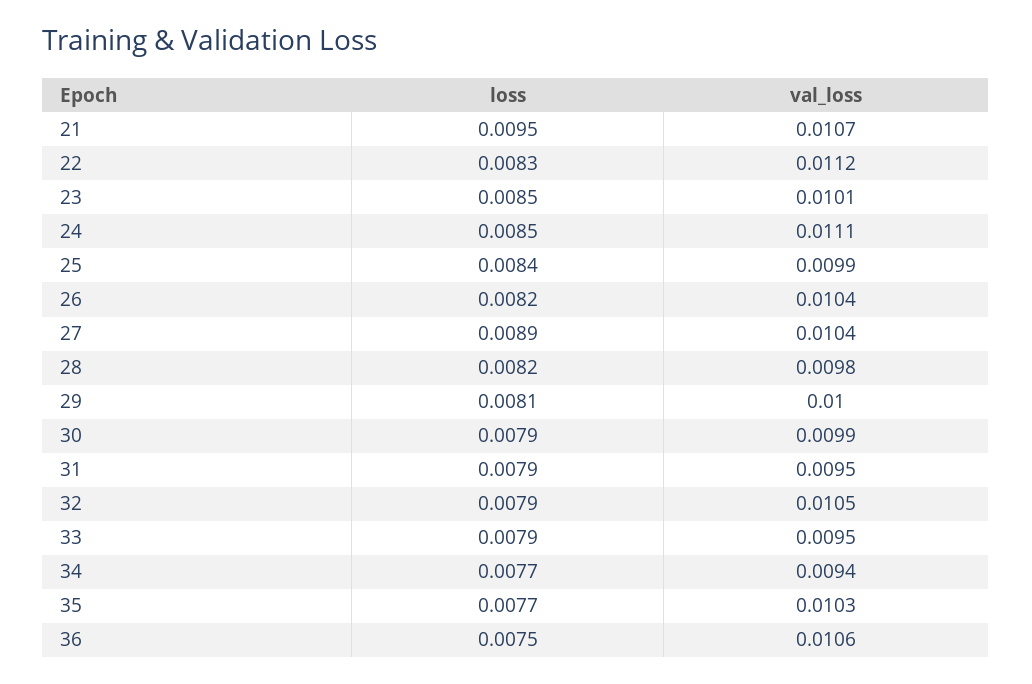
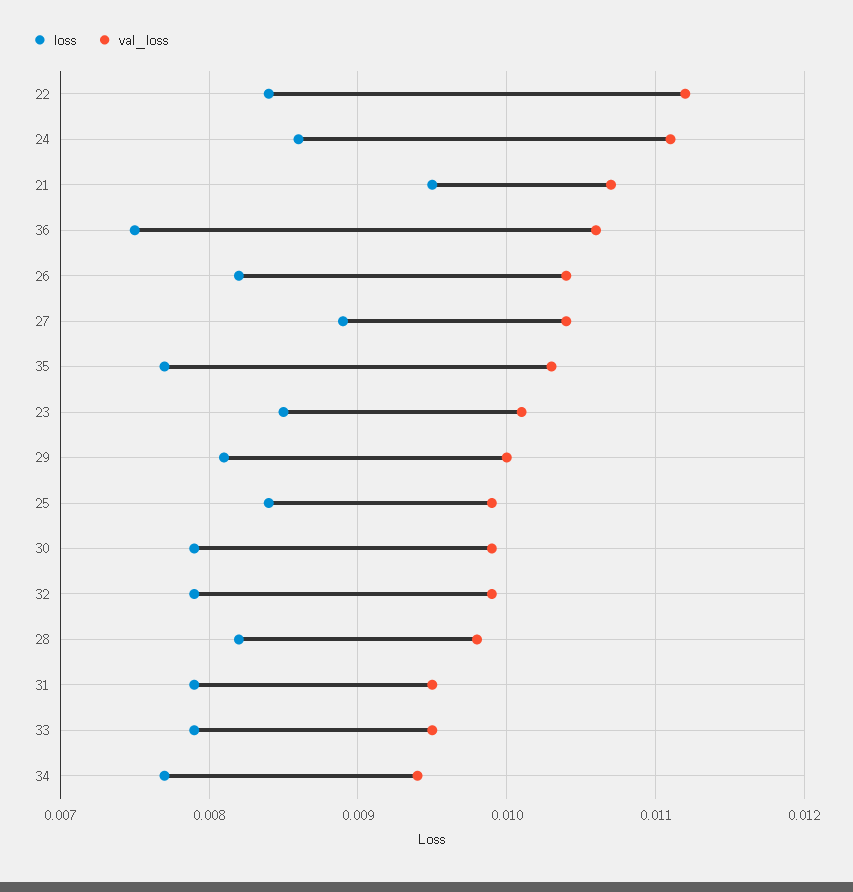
  {
    "loss": {
      "21": 0.0095,
-     "22": 0.0083,
+     "22": 0.0084,
      "23": 0.0085,
-     "24": 0.0085,
+     "24": 0.0086,
      "25": 0.0084,
      "26": 0.0082,
      "27": 0.0089,
      "28": 0.0082,
      "29": 0.0081,
      "30": 0.0079,
      "31": 0.0079,
      "32": 0.0079,
      "33": 0.0079,
      "34": 0.0077,
      "35": 0.0077,
      "36": 0.0075
    },
    "val_loss": {
      "21": 0.0107,
      "22": 0.0112,
      "23": 0.0101,
      "24": 0.0111,
      "25": 0.0099,
      "26": 0.0104,
      "27": 0.0104,
      "28": 0.0098,
      "29": 0.01,
      "30": 0.0099,
      "31": 0.0095,
-     "32": 0.0105,
+     "32": 0.0099,
      "33": 0.0095,
      "34": 0.0094,
      "35": 0.0103,
      "36": 0.0106
    }
  }

